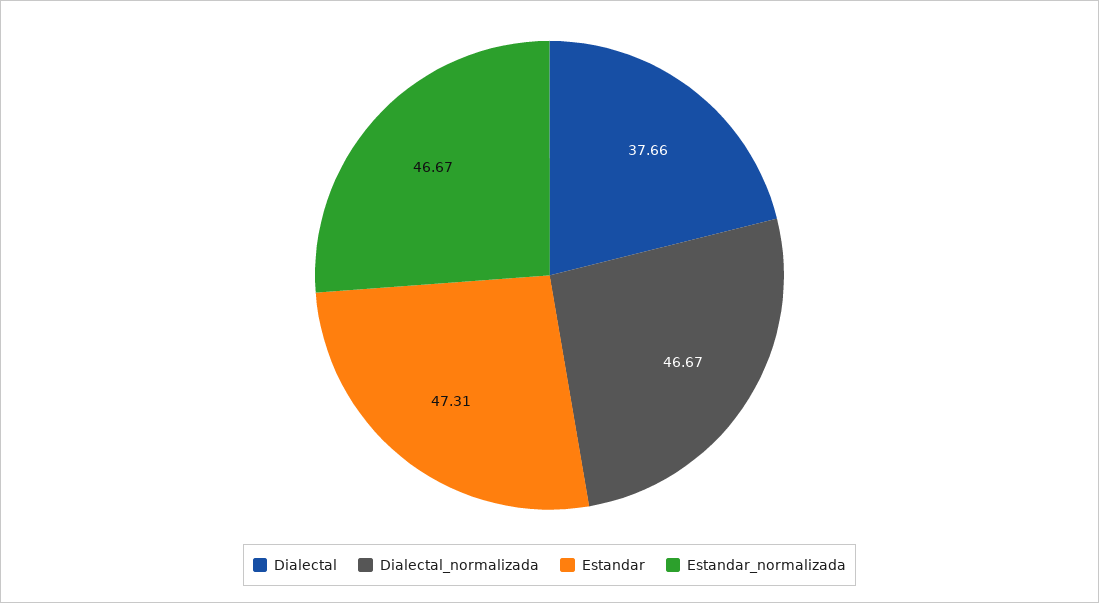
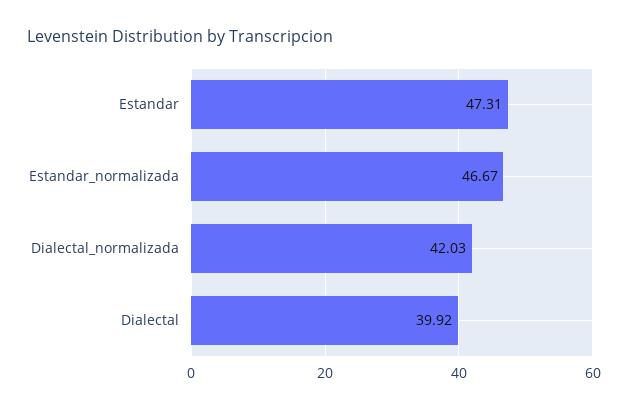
  {
-   "Dialectal": 37.66,
+   "Dialectal": 39.92,
-   "Dialectal_normalizada": 46.67,
+   "Dialectal_normalizada": 42.03,
    "Estandar": 47.31,
    "Estandar_normalizada": 46.67
  }

